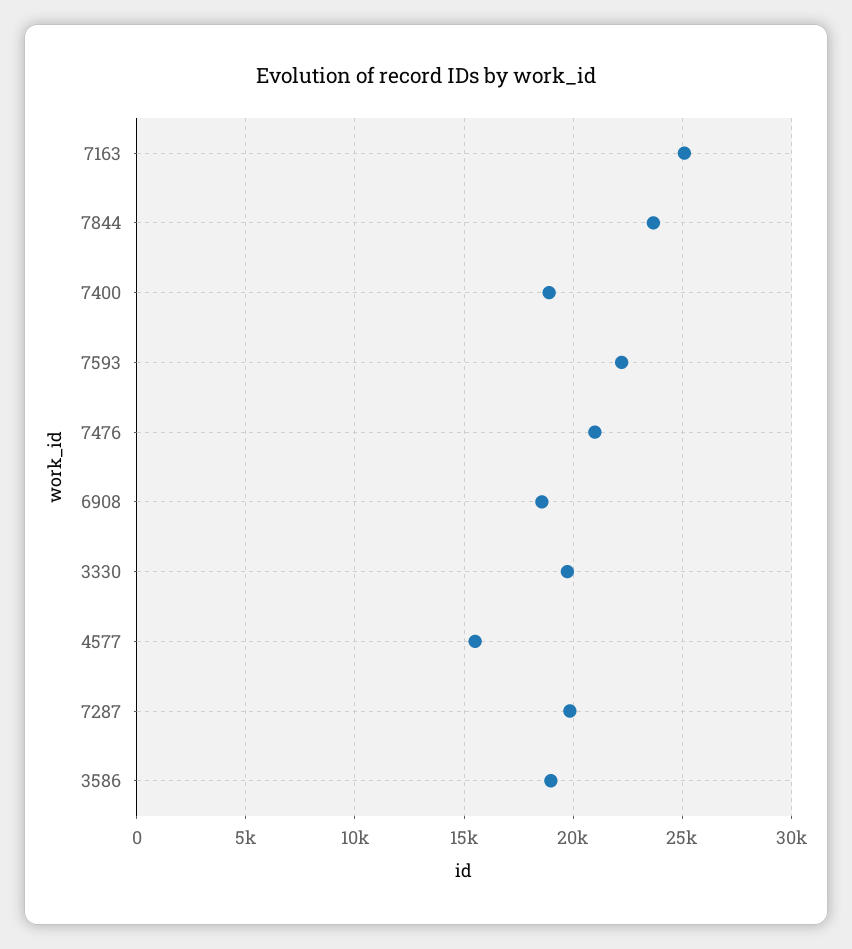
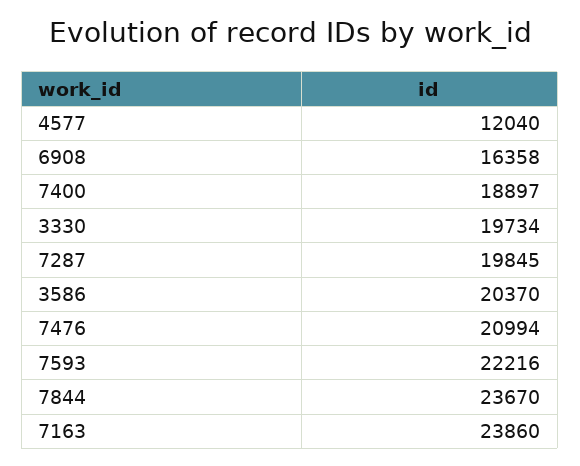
  {
-   "7163": 25000,
+   "7163": 23860,
    "7844": 23670,
    "7400": 18897,
    "7593": 22216,
    "7476": 20994,
-   "6908": 18500,
+   "6908": 16358,
    "3330": 19734,
-   "4577": 15500,
+   "4577": 12040,
    "7287": 19845,
-   "3586": 19000
+   "3586": 20370
  }

